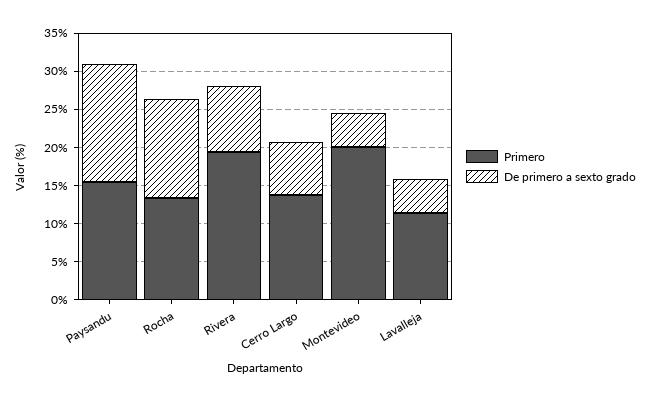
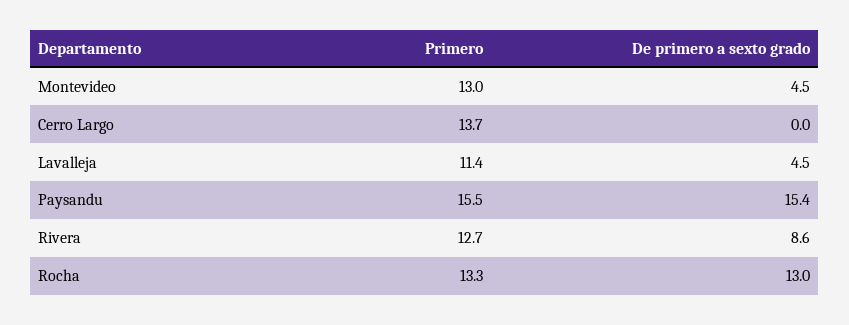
  {
    "Primero": {
      "Paysandu": 15.5,
      "Rocha": 13.3,
-     "Rivera": 20,
+     "Rivera": 12.7,
      "Cerro Largo": 13.7,
-     "Montevideo": 20,
+     "Montevideo": 13,
      "Lavalleja": 11.4
    },
    "De primero a sexto grado": {
      "Paysandu": 15.4,
      "Rocha": 13,
      "Rivera": 8.6,
-     "Cerro Largo": 7.5,
+     "Cerro Largo": 0,
      "Montevideo": 4.5,
      "Lavalleja": 4.5
    }
  }

